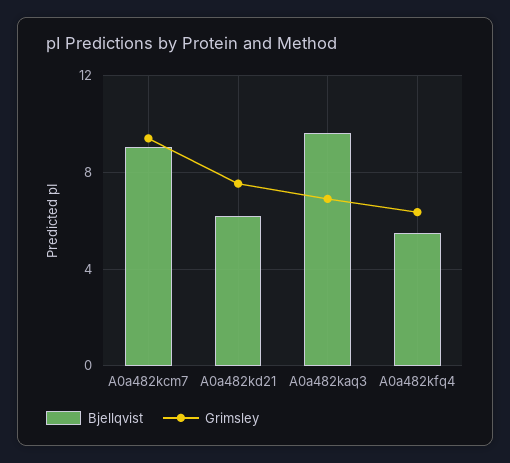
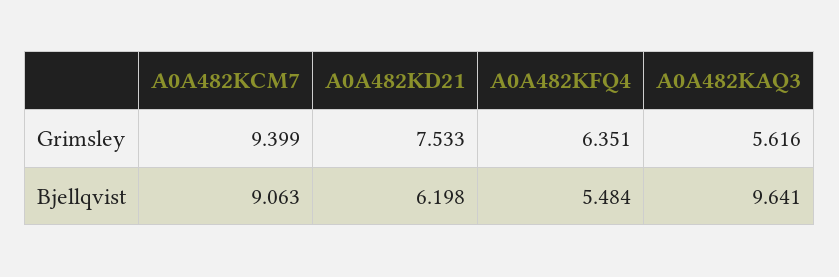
  {
    "Bjellqvist": {
      "A0a482kcm7": 9.063,
      "A0a482kd21": 6.198,
      "A0a482kaq3": 9.641,
      "A0a482kfq4": 5.484
    },
    "Grimsley": {
      "A0a482kcm7": 9.399,
      "A0a482kd21": 7.533,
-     "A0a482kaq3": 7,
+     "A0a482kaq3": 5.616,
      "A0a482kfq4": 6.351
    }
  }

